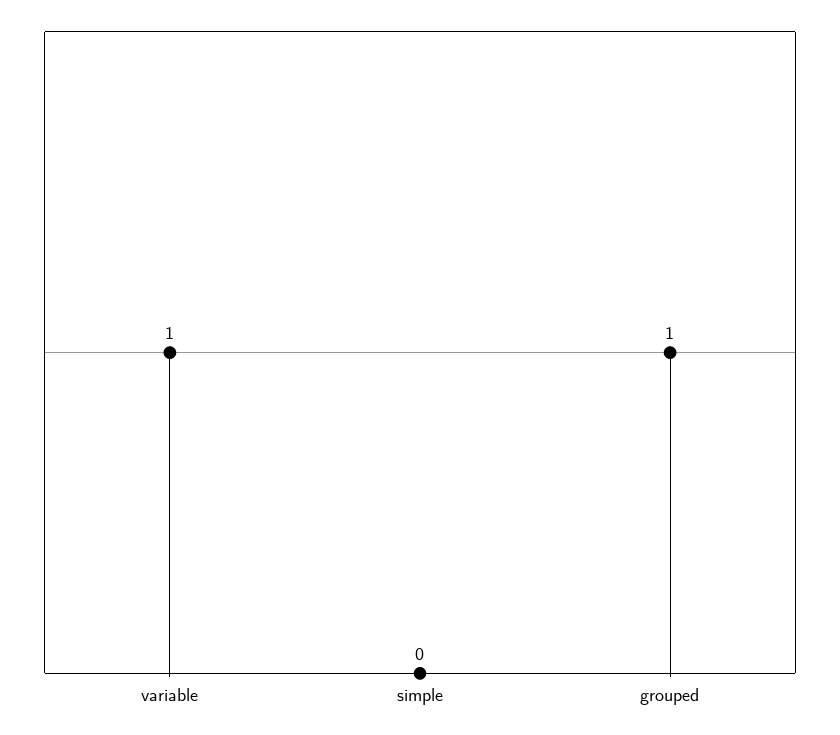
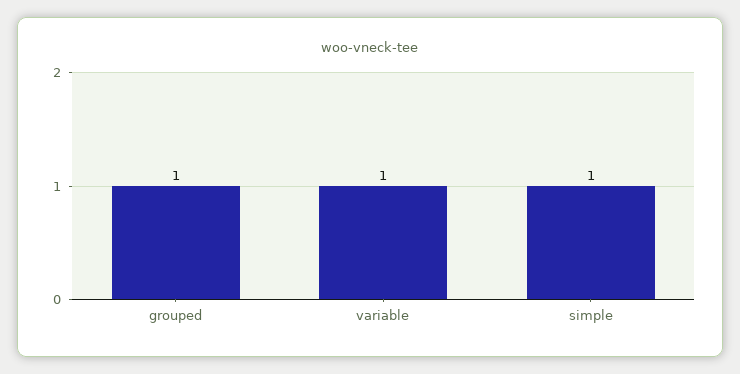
  {
    "variable": 1,
-   "simple": 0,
+   "simple": 1,
    "grouped": 1
  }

